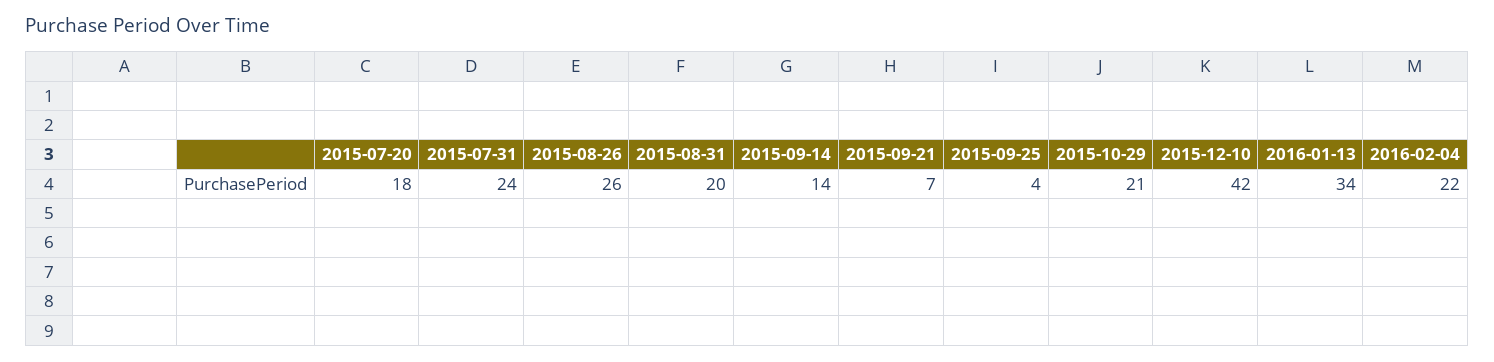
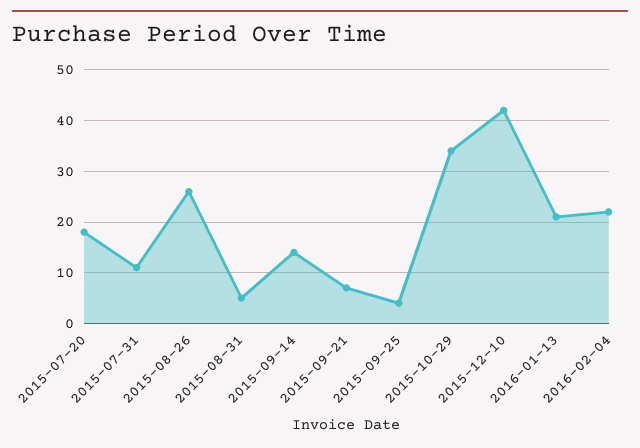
  {
    "2015-07-20": 18,
-   "2015-07-31": 24,
+   "2015-07-31": 10,
    "2015-08-26": 26,
-   "2015-08-31": 20,
+   "2015-08-31": 5,
    "2015-09-14": 14,
    "2015-09-21": 7,
    "2015-09-25": 4,
-   "2015-10-29": 21,
+   "2015-10-29": 35,
    "2015-12-10": 42,
-   "2016-01-13": 34,
+   "2016-01-13": 20,
    "2016-02-04": 22
  }

